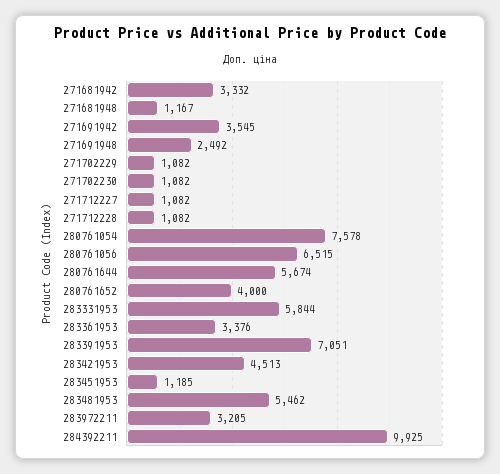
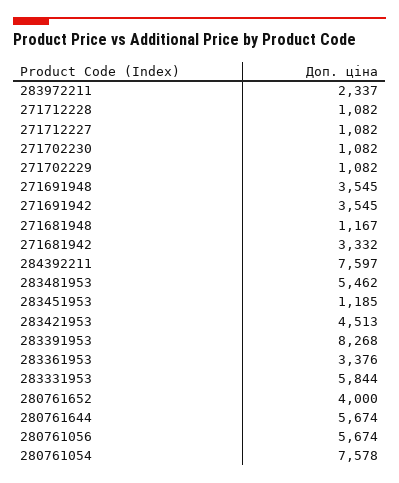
  {
    "271681942": 3332,
    "271681948": 1167,
    "271691942": 3545,
-   "271691948": 2492,
+   "271691948": 3545,
    "271702229": 1082,
    "271702230": 1082,
    "271712227": 1082,
    "271712228": 1082,
    "280761054": 7578,
-   "280761056": 6515,
+   "280761056": 5674,
    "280761644": 5674,
    "280761652": 4000,
    "283331953": 5844,
    "283361953": 3376,
-   "283391953": 7051,
+   "283391953": 8268,
    "283421953": 4513,
    "283451953": 1185,
    "283481953": 5462,
-   "283972211": 3205,
+   "283972211": 2337,
-   "284392211": 9925
+   "284392211": 7597
  }

